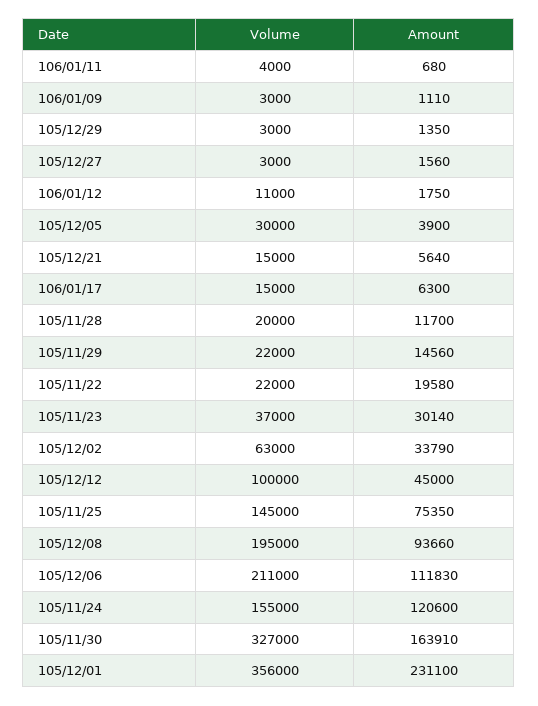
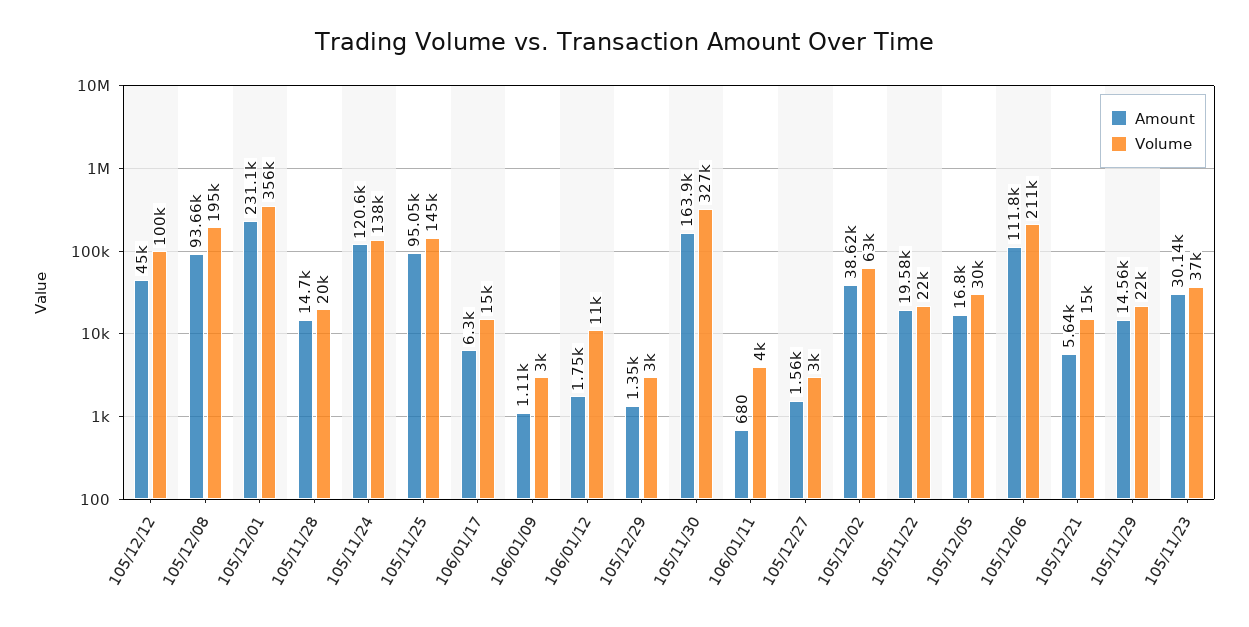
  {
    "Volume": {
      "106/01/11": 4000,
      "106/01/09": 3000,
      "105/12/29": 3000,
      "105/12/27": 3000,
      "106/01/12": 11000,
      "105/12/05": 30000,
      "105/12/21": 15000,
      "106/01/17": 15000,
      "105/11/28": 20000,
      "105/11/29": 22000,
      "105/11/22": 22000,
      "105/11/23": 37000,
      "105/12/02": 63000,
      "105/12/12": 100000,
      "105/11/25": 145000,
      "105/12/08": 195000,
      "105/12/06": 211000,
-     "105/11/24": 155000,
+     "105/11/24": 138000,
      "105/11/30": 327000,
      "105/12/01": 356000
    },
    "Amount": {
      "106/01/11": 680,
      "106/01/09": 1110,
      "105/12/29": 1350,
      "105/12/27": 1560,
      "106/01/12": 1750,
-     "105/12/05": 3900,
+     "105/12/05": 16800,
      "105/12/21": 5640,
      "106/01/17": 6300,
-     "105/11/28": 11700,
+     "105/11/28": 14700,
      "105/11/29": 14560,
      "105/11/22": 19580,
      "105/11/23": 30140,
-     "105/12/02": 33790,
+     "105/12/02": 38620,
      "105/12/12": 45000,
-     "105/11/25": 75350,
+     "105/11/25": 95050,
      "105/12/08": 93660,
      "105/12/06": 111830,
      "105/11/24": 120600,
      "105/11/30": 163910,
      "105/12/01": 231100
    }
  }

